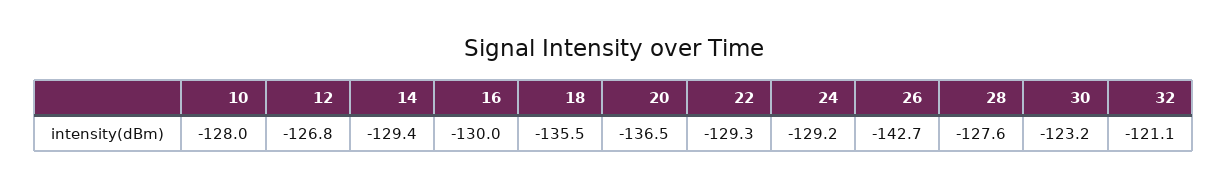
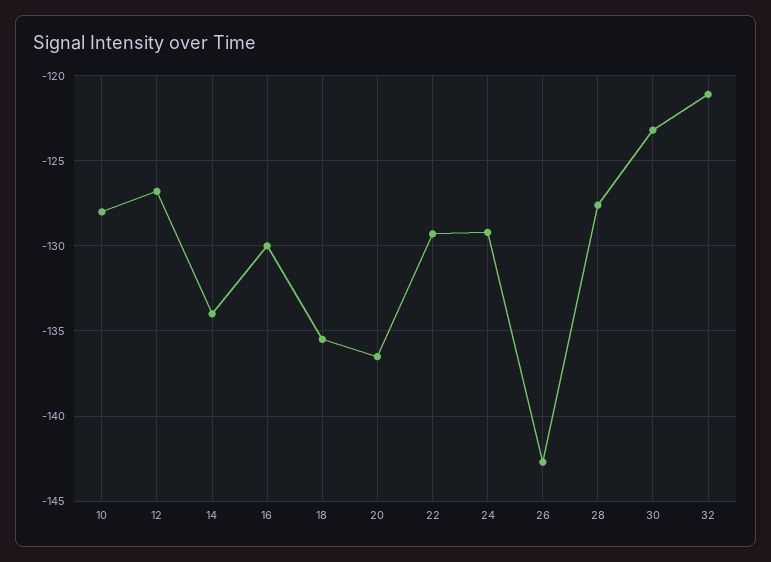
  {
    "10": -128,
    "12": -126.8,
-   "14": -129.4,
+   "14": -134,
    "16": -130,
    "18": -135.5,
    "20": -136.5,
    "22": -129.3,
    "24": -129.2,
    "26": -142.7,
    "28": -127.6,
    "30": -123.2,
    "32": -121.1
  }

